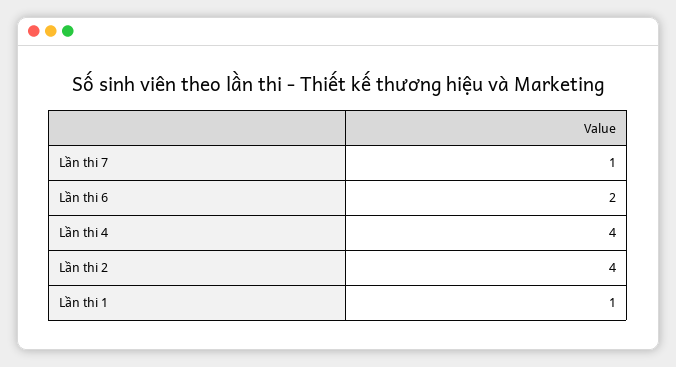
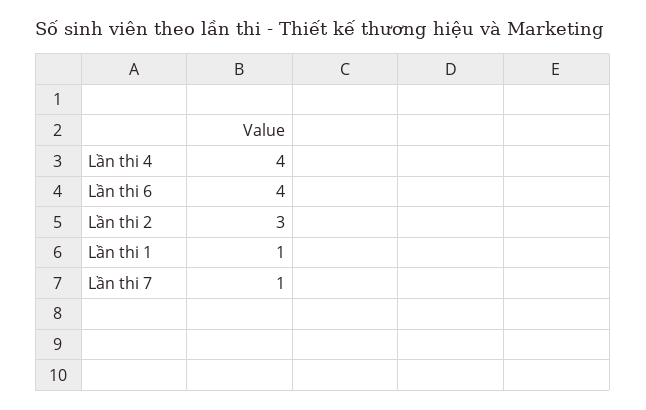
  {
    "Lần thi 7": 1,
-   "Lần thi 6": 2,
+   "Lần thi 6": 4,
    "Lần thi 4": 4,
-   "Lần thi 2": 4,
+   "Lần thi 2": 3,
    "Lần thi 1": 1
  }

